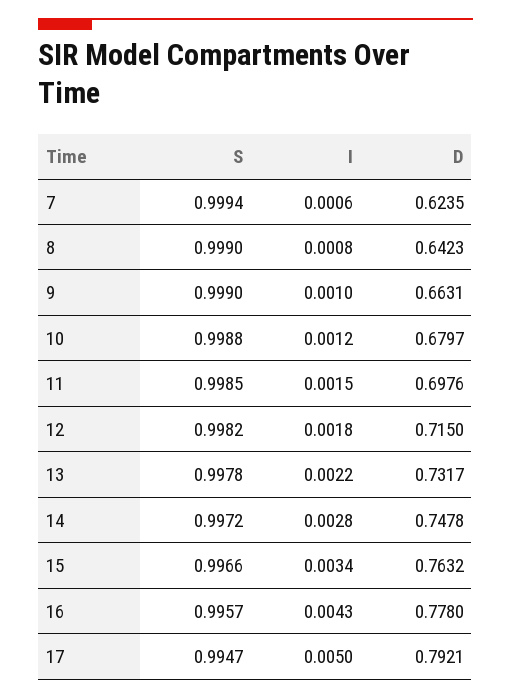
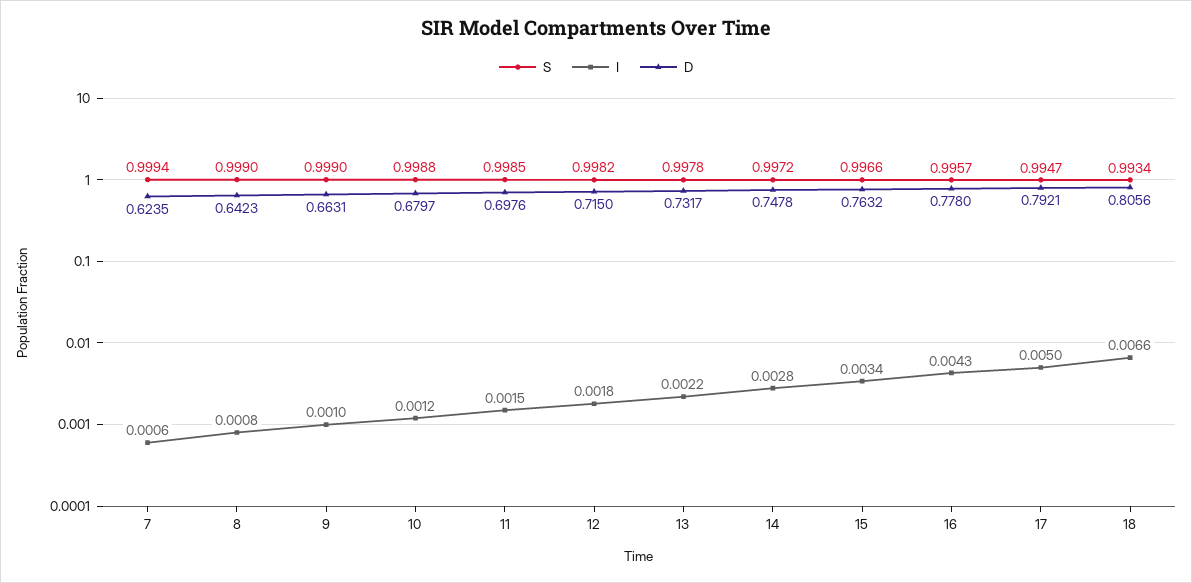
  {
    "S": {
      "7": 0.9994,
      "8": 0.999,
      "9": 0.999,
      "10": 0.9988,
      "11": 0.9985,
      "12": 0.9982,
      "13": 0.9978,
      "14": 0.9972,
      "15": 0.9966,
      "16": 0.9957,
-     "17": 0.9947
+     "17": 0.9947,
+     "18": 0.9934
    },
    "I": {
      "7": 0.0006,
      "8": 0.0008,
      "9": 0.001,
      "10": 0.0012,
      "11": 0.0015,
      "12": 0.0018,
      "13": 0.0022,
      "14": 0.0028,
      "15": 0.0034,
      "16": 0.0043,
-     "17": 0.005
+     "17": 0.005,
+     "18": 0.0066
    },
    "D": {
      "7": 0.6235,
      "8": 0.6423,
      "9": 0.6631,
      "10": 0.6797,
      "11": 0.6976,
      "12": 0.715,
      "13": 0.7317,
      "14": 0.7478,
      "15": 0.7632,
      "16": 0.778,
-     "17": 0.7921
+     "17": 0.7921,
+     "18": 0.8056
    }
  }

